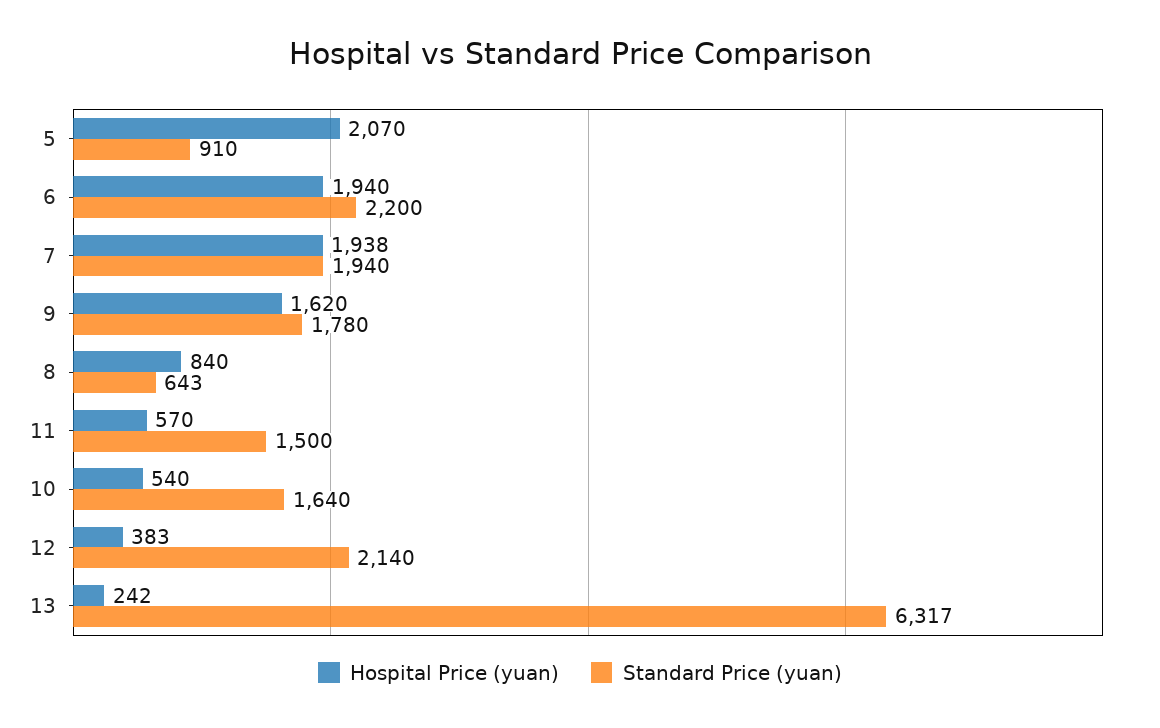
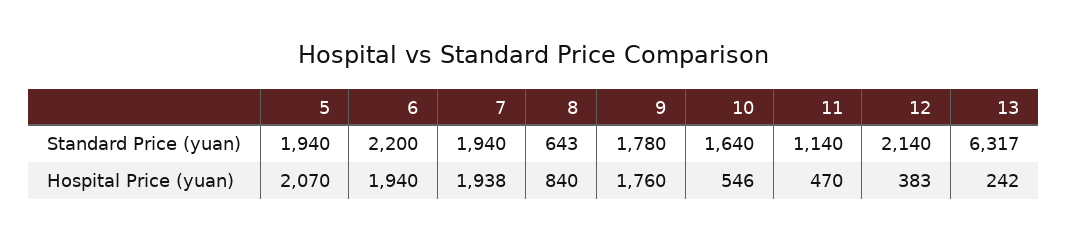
  {
    "Hospital Price (yuan)": {
      "5": 2070,
      "6": 1940,
      "7": 1938,
-     "9": 1620,
+     "9": 1760,
      "8": 840,
-     "11": 570,
+     "11": 470,
-     "10": 540,
+     "10": 546,
      "12": 383,
      "13": 242
    },
    "Standard Price (yuan)": {
-     "5": 910,
+     "5": 1940,
      "6": 2200,
      "7": 1940,
      "9": 1780,
      "8": 643,
-     "11": 1500,
+     "11": 1140,
      "10": 1640,
      "12": 2140,
      "13": 6317
    }
  }

